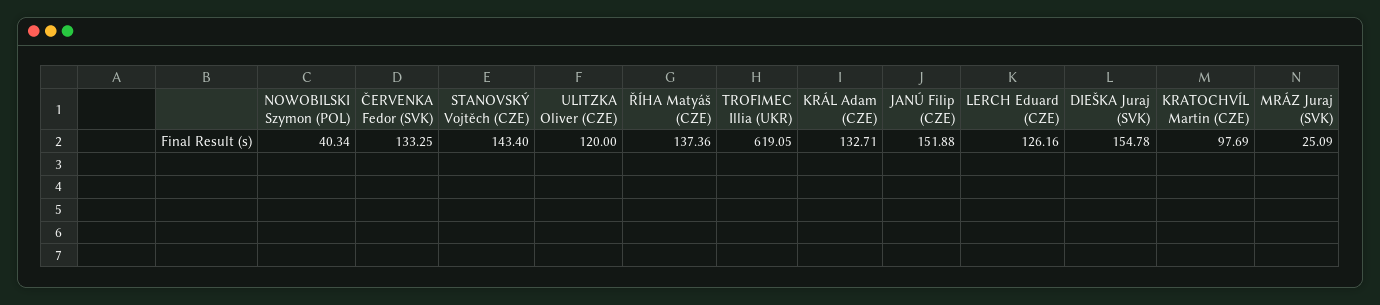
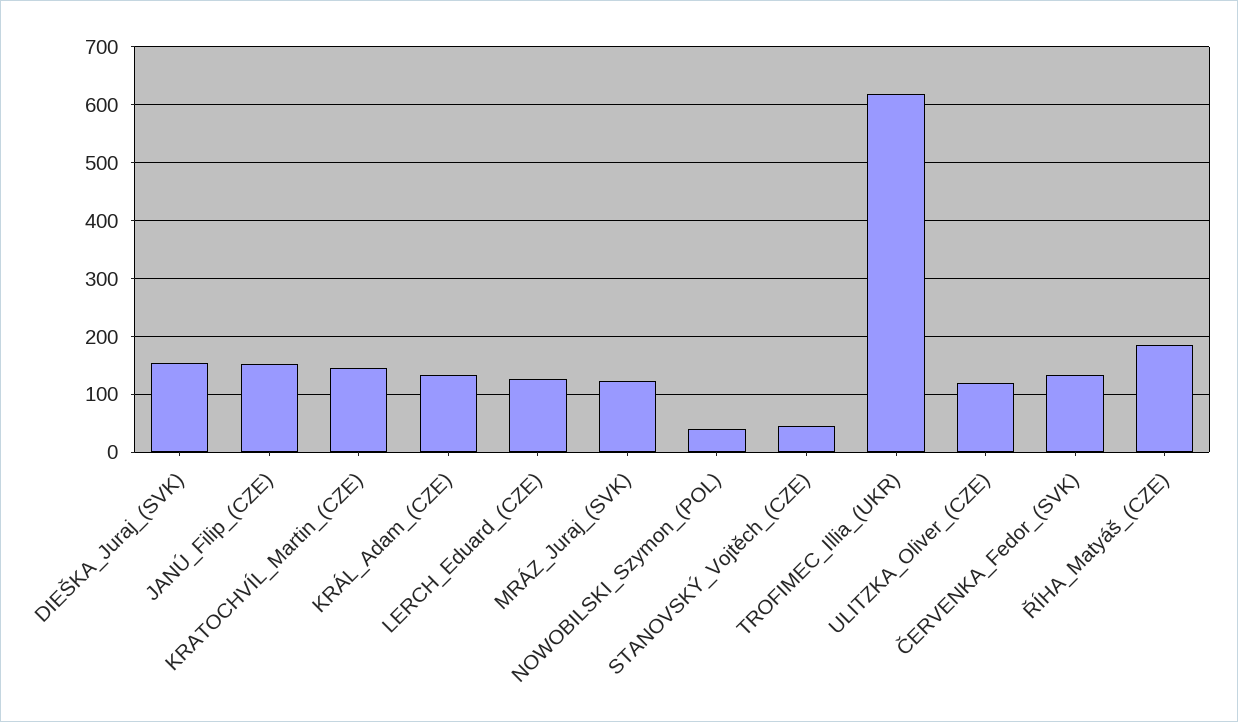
  {
    "NOWOBILSKI Szymon (POL)": 40.34,
    "ČERVENKA Fedor (SVK)": 133.25,
-   "STANOVSKÝ Vojtěch (CZE)": 143.4,
+   "STANOVSKÝ Vojtěch (CZE)": 40,
    "ULITZKA Oliver (CZE)": 120,
-   "ŘÍHA Matyáš (CZE)": 137.36,
+   "ŘÍHA Matyáš (CZE)": 180,
    "TROFIMEC Illia (UKR)": 619.05,
    "KRÁL Adam (CZE)": 132.71,
    "JANÚ Filip (CZE)": 151.88,
    "LERCH Eduard (CZE)": 126.16,
    "DIEŠKA Juraj (SVK)": 154.78,
-   "KRATOCHVÍL Martin (CZE)": 97.69,
+   "KRATOCHVÍL Martin (CZE)": 140,
-   "MRÁZ Juraj (SVK)": 25.09
+   "MRÁZ Juraj (SVK)": 120
  }

